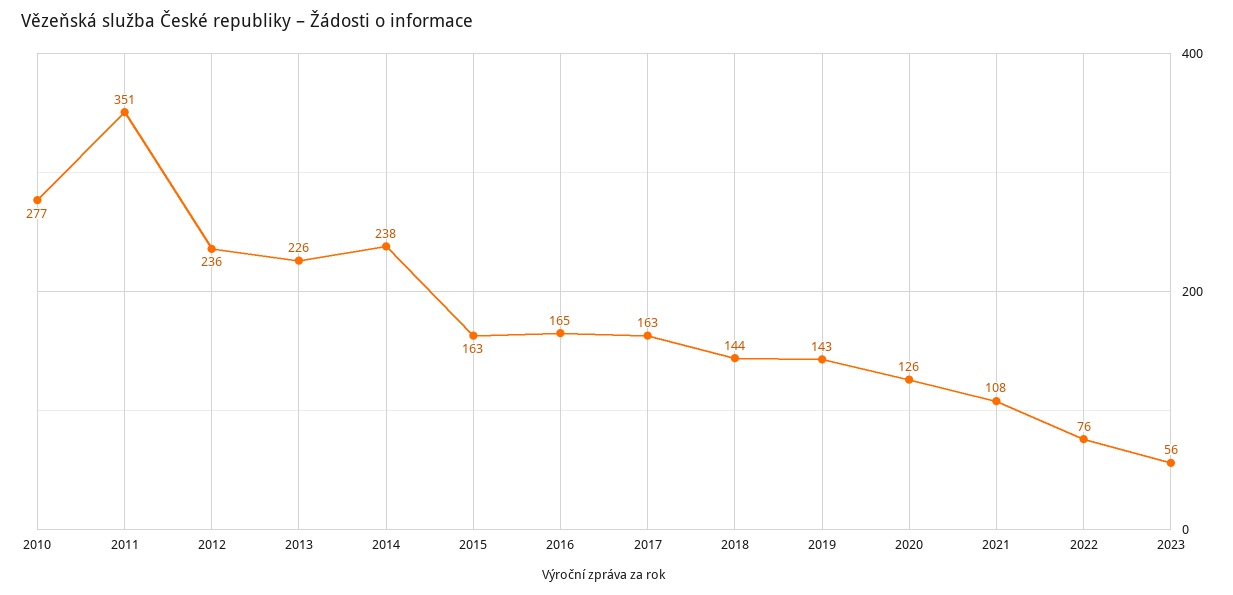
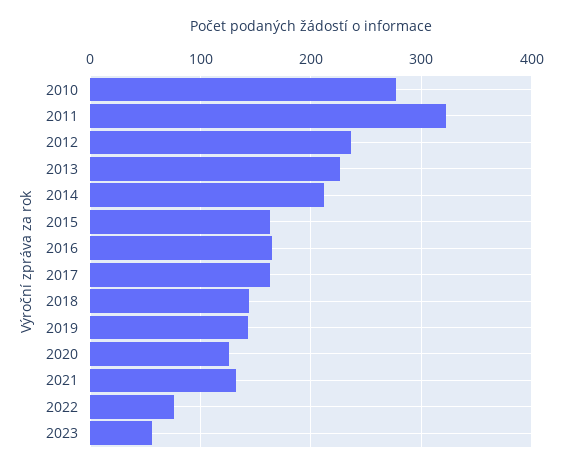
  {
    "2010": 277,
-   "2011": 351,
+   "2011": 320,
    "2012": 236,
    "2013": 226,
-   "2014": 238,
+   "2014": 210,
    "2015": 163,
    "2016": 165,
    "2017": 163,
    "2018": 144,
    "2019": 143,
    "2020": 126,
-   "2021": 108,
+   "2021": 130,
    "2022": 76,
    "2023": 56
  }

